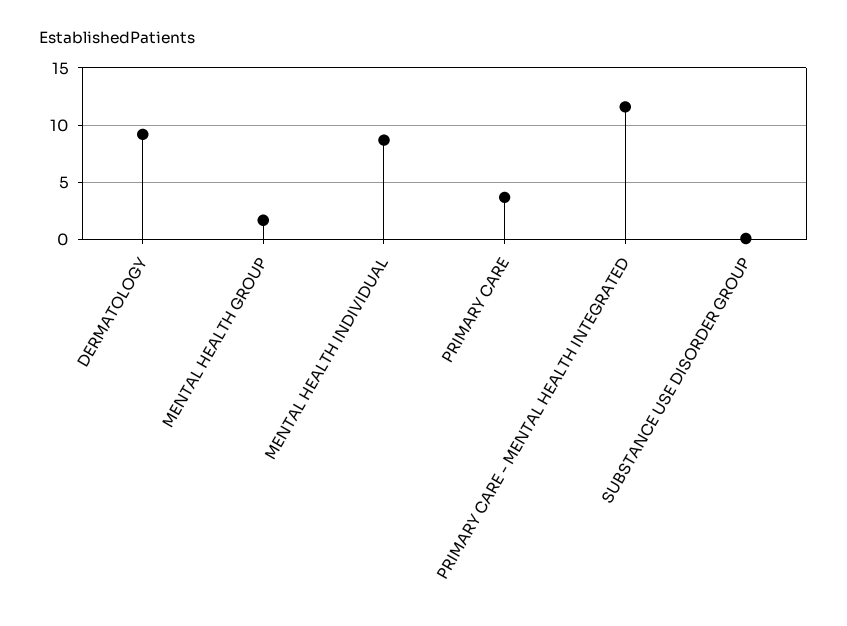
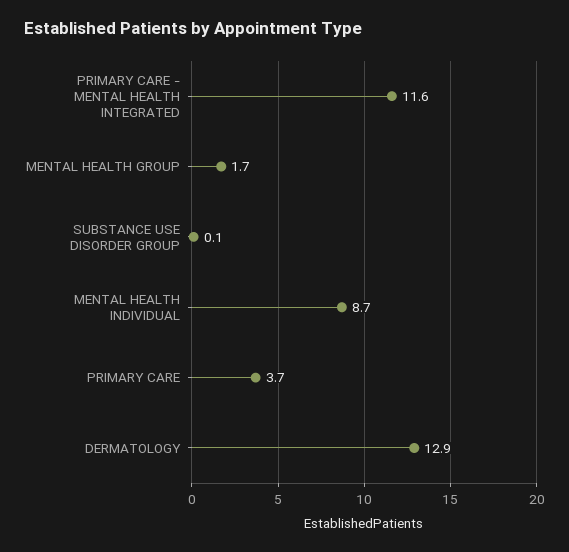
  {
-   "DERMATOLOGY": 9,
+   "DERMATOLOGY": 12.9,
    "MENTAL HEALTH GROUP": 1.7,
    "MENTAL HEALTH INDIVIDUAL": 8.7,
    "PRIMARY CARE": 3.7,
    "PRIMARY CARE - MENTAL HEALTH INTEGRATED": 11.6,
    "SUBSTANCE USE DISORDER GROUP": 0.1
  }

